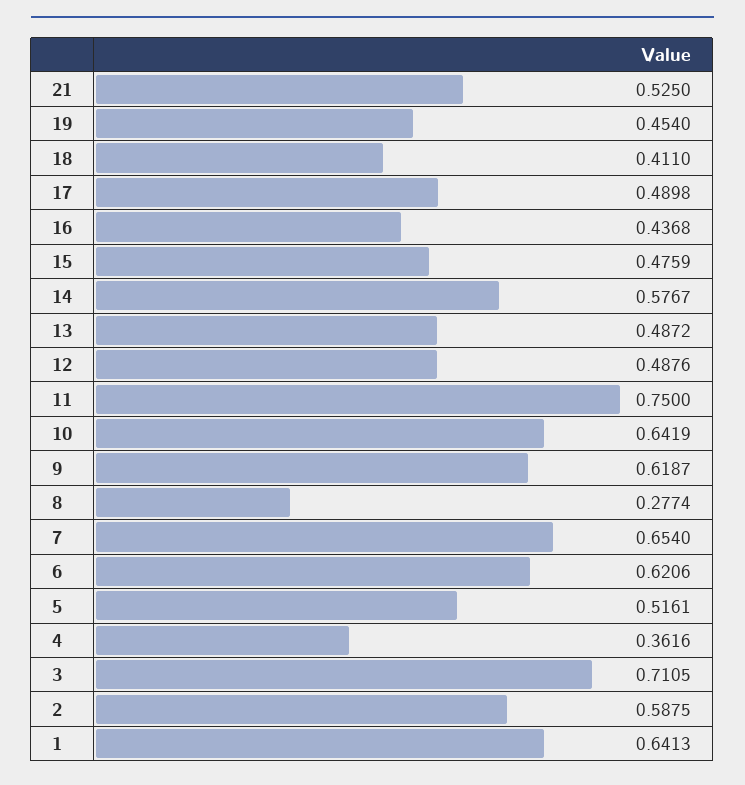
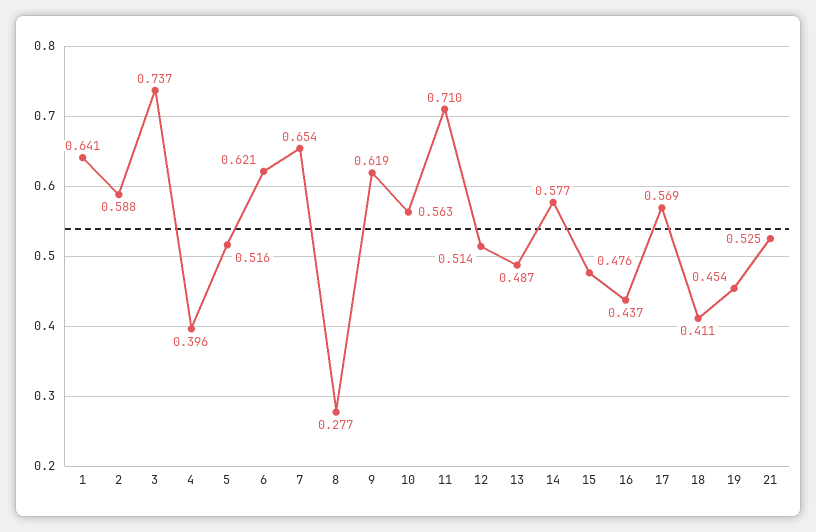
  {
    "21": 0.525,
    "19": 0.454,
    "18": 0.411,
-   "17": 0.4898,
+   "17": 0.569,
    "16": 0.4368,
    "15": 0.4759,
    "14": 0.5767,
    "13": 0.4872,
-   "12": 0.4876,
+   "12": 0.514,
-   "11": 0.75,
+   "11": 0.71,
-   "10": 0.6419,
+   "10": 0.563,
    "9": 0.6187,
    "8": 0.2774,
    "7": 0.654,
    "6": 0.6206,
    "5": 0.5161,
-   "4": 0.3616,
+   "4": 0.396,
-   "3": 0.7105,
+   "3": 0.737,
    "2": 0.5875,
    "1": 0.6413
  }

